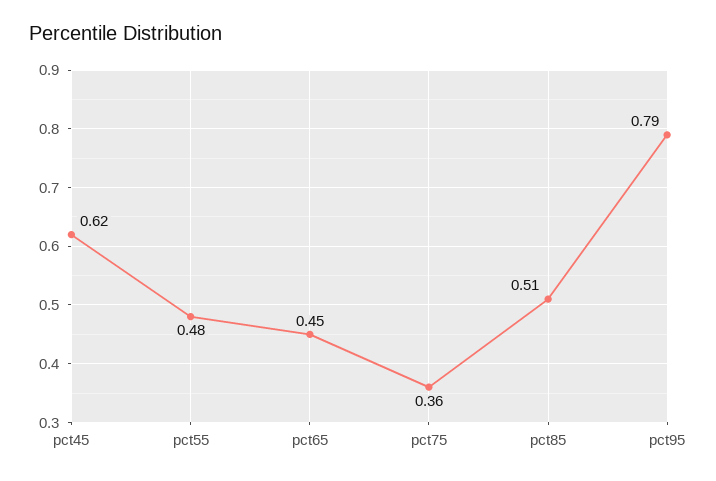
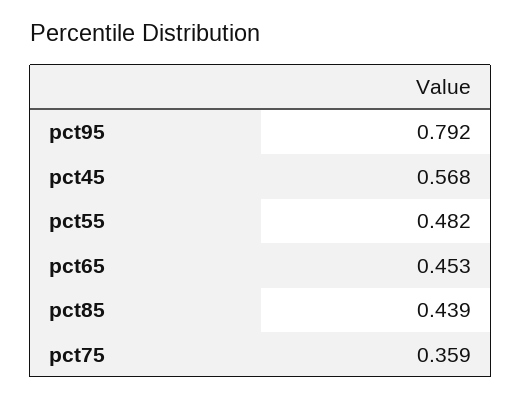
  {
-   "pct45": 0.62,
+   "pct45": 0.568,
    "pct55": 0.482,
    "pct65": 0.453,
    "pct75": 0.359,
-   "pct85": 0.51,
+   "pct85": 0.439,
    "pct95": 0.792
  }

